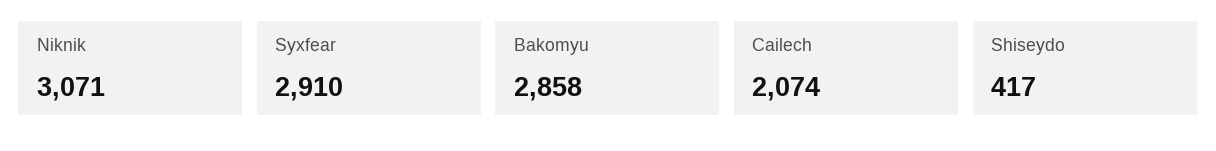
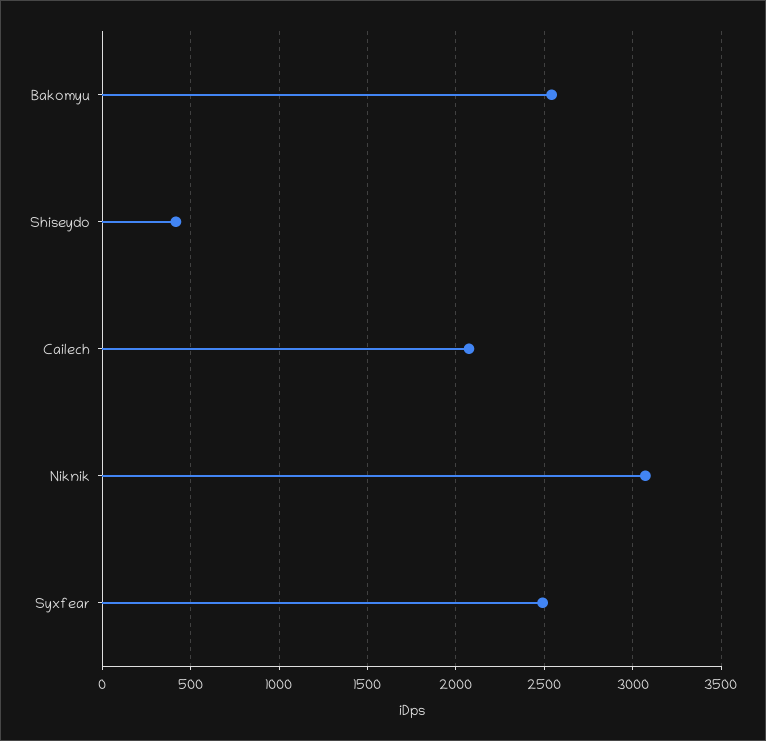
  {
    "Niknik": 3071,
-   "Syxfear": 2910,
+   "Syxfear": 2500,
-   "Bakomyu": 2858,
+   "Bakomyu": 2550,
    "Cailech": 2074,
    "Shiseydo": 417
  }

